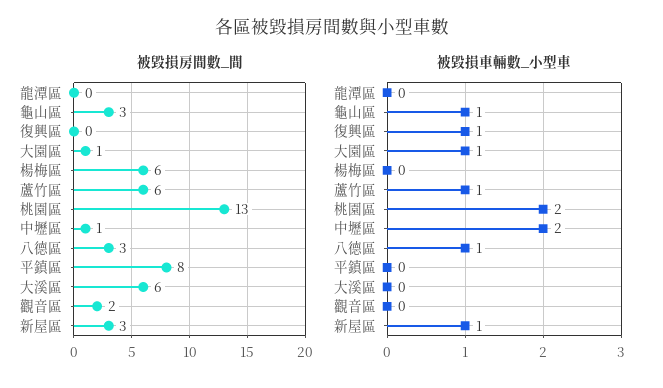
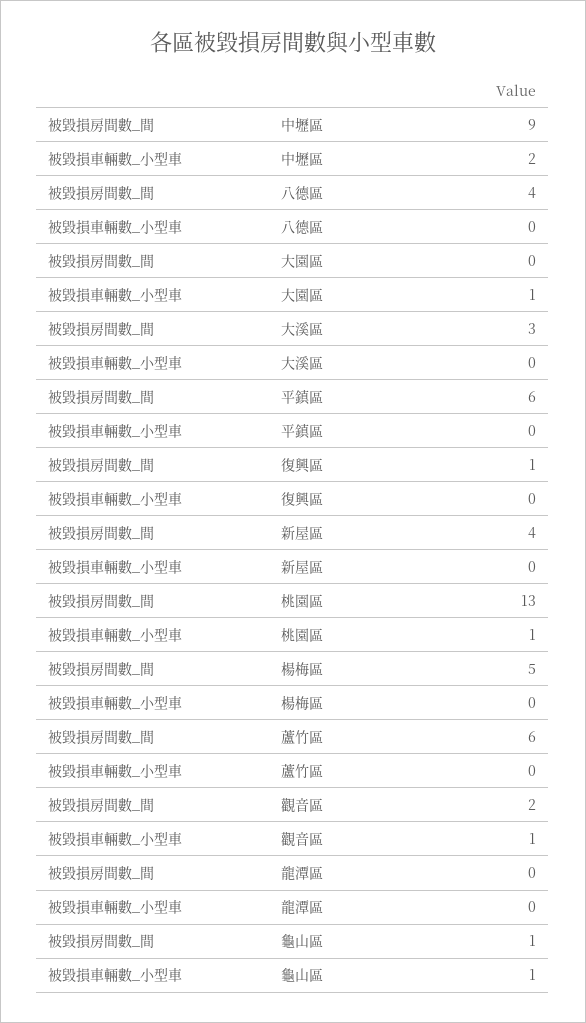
  {
    "被毀損房間數_間": {
      "龍潭區": 0,
-     "龜山區": 3,
+     "龜山區": 1,
-     "復興區": 0,
+     "復興區": 1,
-     "大園區": 1,
+     "大園區": 0,
-     "楊梅區": 6,
+     "楊梅區": 5,
      "蘆竹區": 6,
      "桃園區": 13,
-     "中壢區": 1,
+     "中壢區": 9,
-     "八德區": 3,
+     "八德區": 4,
-     "平鎮區": 8,
+     "平鎮區": 6,
-     "大溪區": 6,
+     "大溪區": 3,
      "觀音區": 2,
-     "新屋區": 3
+     "新屋區": 4
    },
    "被毀損車輛數_小型車": {
      "龍潭區": 0,
      "龜山區": 1,
-     "復興區": 1,
+     "復興區": 0,
      "大園區": 1,
      "楊梅區": 0,
-     "蘆竹區": 1,
+     "蘆竹區": 0,
-     "桃園區": 2,
+     "桃園區": 1,
      "中壢區": 2,
-     "八德區": 1,
+     "八德區": 0,
      "平鎮區": 0,
      "大溪區": 0,
-     "觀音區": 0,
+     "觀音區": 1,
-     "新屋區": 1
+     "新屋區": 0
    }
  }

